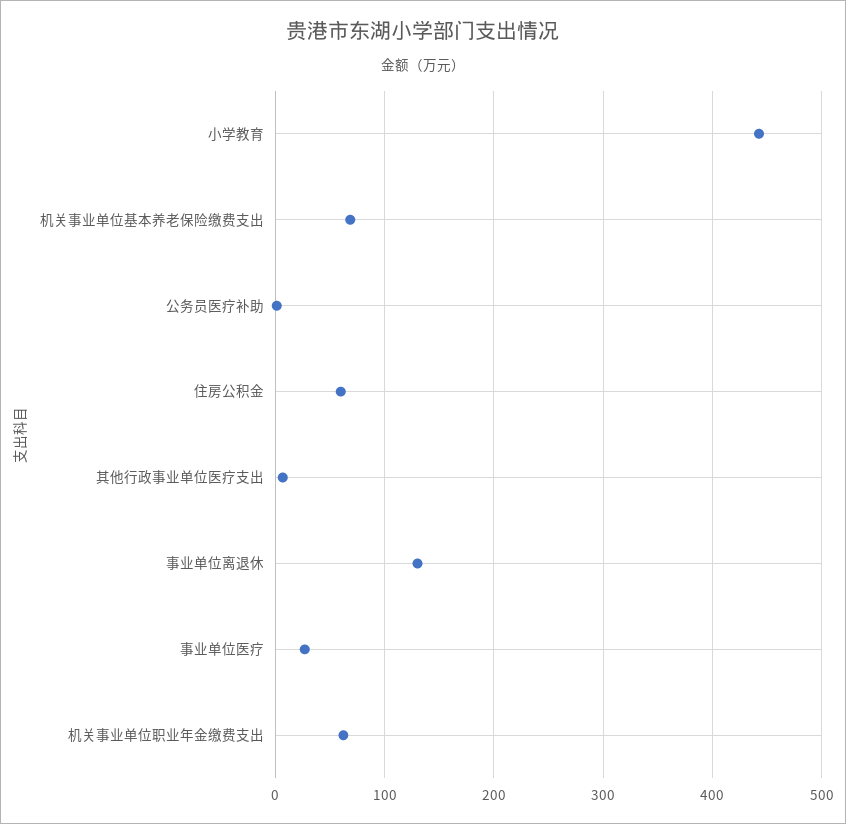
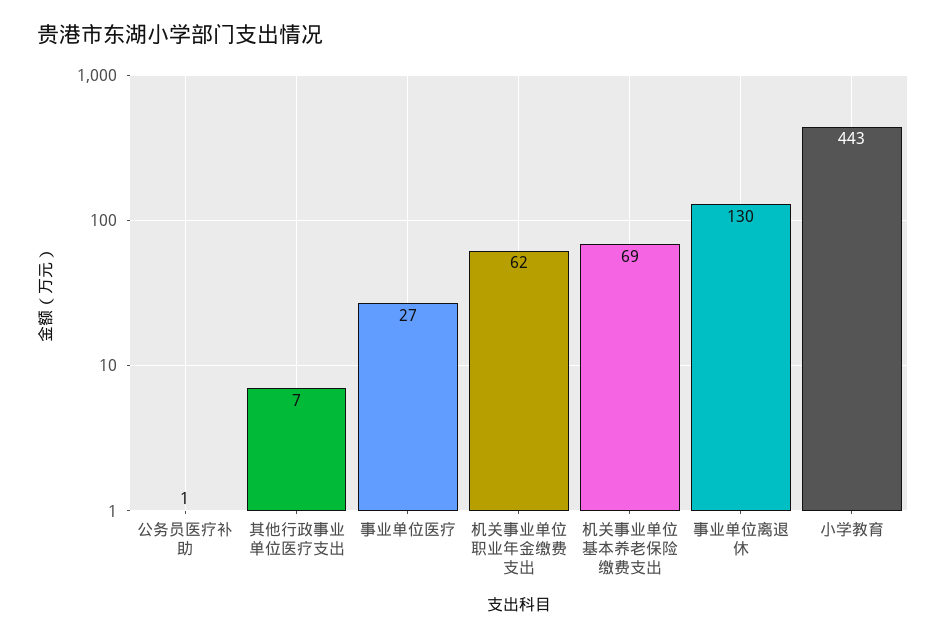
  {
    "小学教育": 443,
    "机关事业单位基本养老保险缴费支出": 69,
    "公务员医疗补助": 1,
-   "住房公积金": 60,
    "其他行政事业单位医疗支出": 7,
    "事业单位离退休": 130,
    "事业单位医疗": 27,
    "机关事业单位职业年金缴费支出": 62
  }

